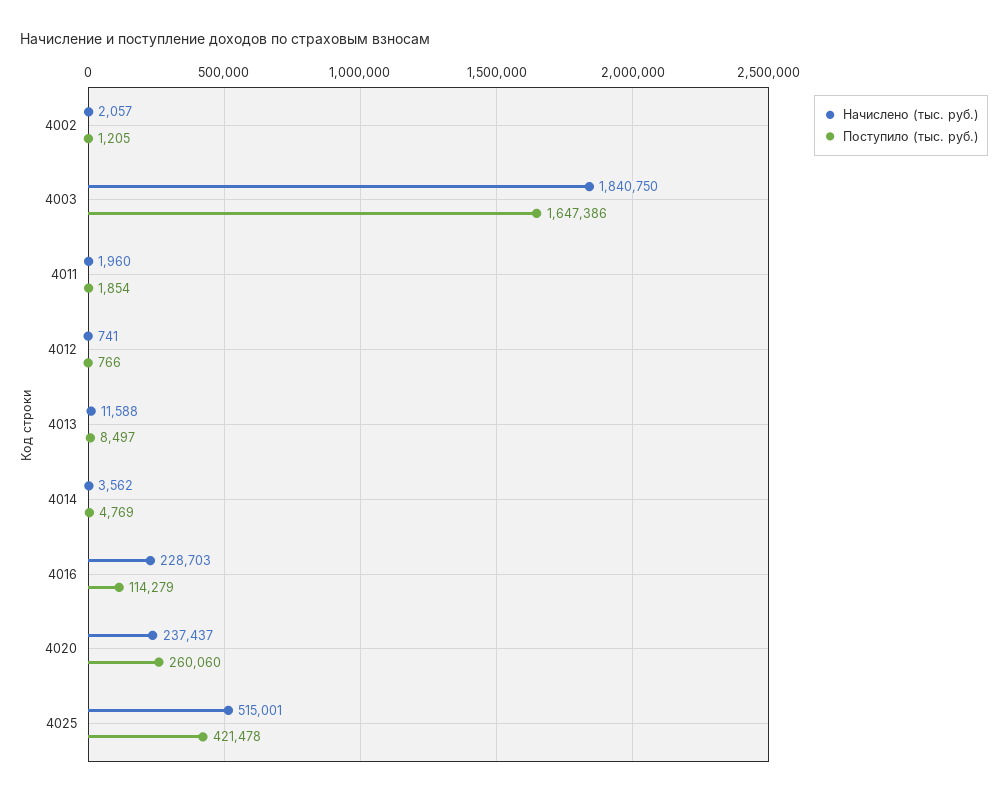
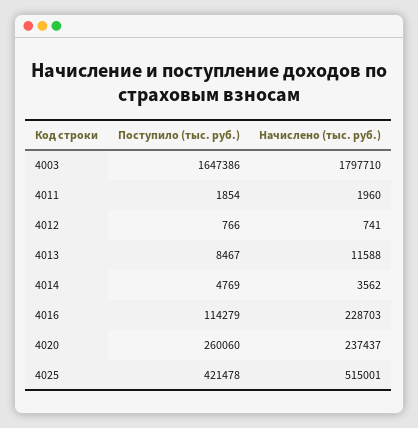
  {
    "Начислено (тыс. руб.)": {
-     "4002": 2057,
-     "4003": 1840750,
+     "4003": 1797710,
      "4011": 1960,
      "4012": 741,
      "4013": 11588,
      "4014": 3562,
      "4016": 228703,
      "4020": 237437,
      "4025": 515001
    },
    "Поступило (тыс. руб.)": {
-     "4002": 1205,
      "4003": 1647386,
      "4011": 1854,
      "4012": 766,
-     "4013": 8497,
+     "4013": 8467,
      "4014": 4769,
      "4016": 114279,
      "4020": 260060,
      "4025": 421478
    }
  }

